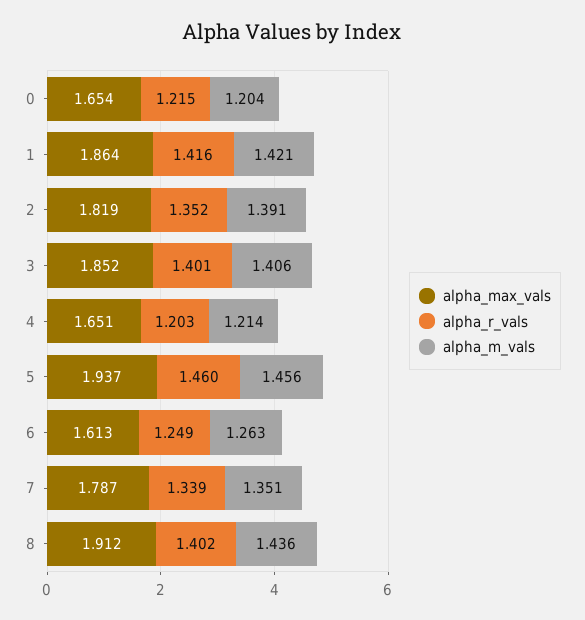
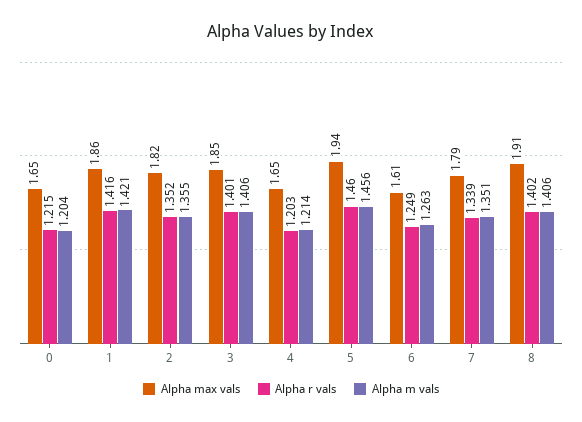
  {
    "alpha_max_vals": {
      "0": 1.654,
      "1": 1.864,
      "2": 1.819,
      "3": 1.852,
      "4": 1.651,
      "5": 1.937,
      "6": 1.613,
      "7": 1.787,
      "8": 1.912
    },
    "alpha_r_vals": {
      "0": 1.215,
      "1": 1.416,
      "2": 1.352,
      "3": 1.401,
      "4": 1.203,
      "5": 1.46,
      "6": 1.249,
      "7": 1.339,
      "8": 1.402
    },
    "alpha_m_vals": {
      "0": 1.204,
      "1": 1.421,
-     "2": 1.391,
+     "2": 1.355,
      "3": 1.406,
      "4": 1.214,
      "5": 1.456,
      "6": 1.263,
      "7": 1.351,
-     "8": 1.436
+     "8": 1.406
    }
  }

